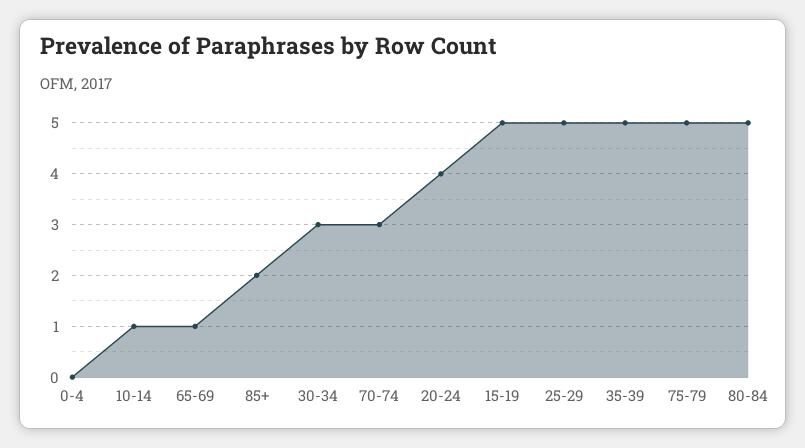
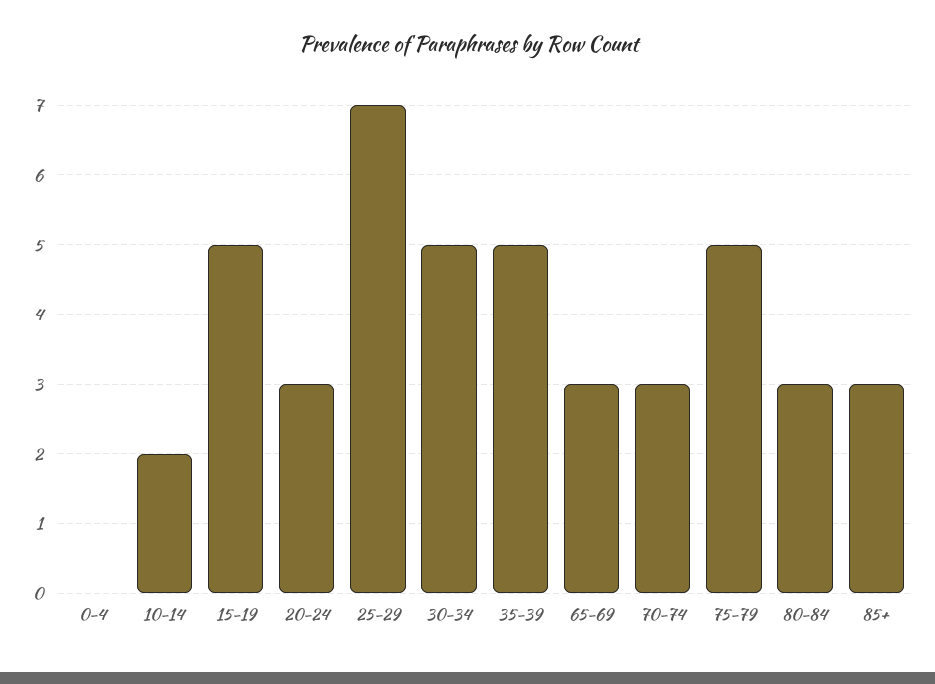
  {
    "0-4": 0,
-   "10-14": 1,
+   "10-14": 2,
-   "65-69": 1,
+   "65-69": 3,
-   "85+": 2,
+   "85+": 3,
-   "30-34": 3,
+   "30-34": 5,
    "70-74": 3,
-   "20-24": 4,
+   "20-24": 3,
    "15-19": 5,
-   "25-29": 5,
+   "25-29": 7,
    "35-39": 5,
    "75-79": 5,
-   "80-84": 5
+   "80-84": 3
  }

